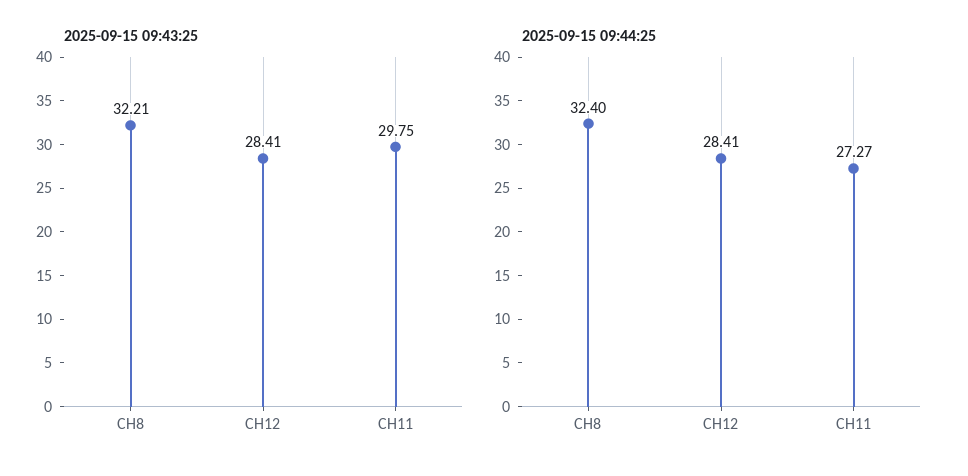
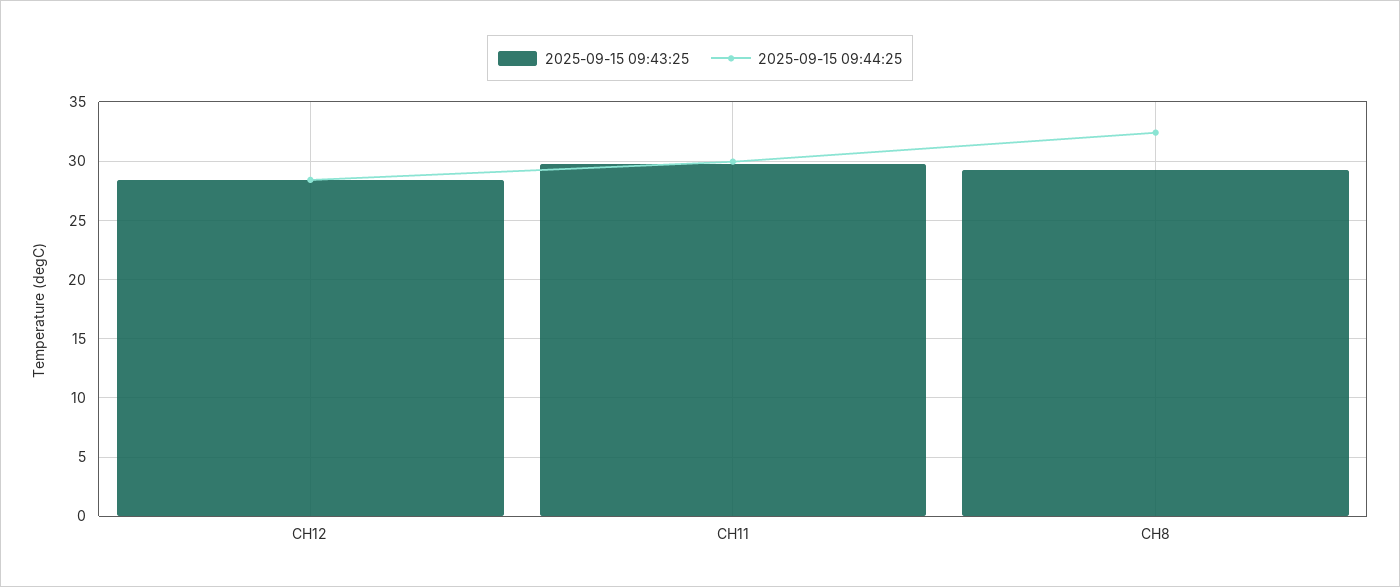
  {
    "2025-09-15 09:43:25": {
-     "CH8": 32.21,
+     "CH8": 29,
      "CH12": 28.41,
      "CH11": 29.75
    },
    "2025-09-15 09:44:25": {
      "CH8": 32.4,
      "CH12": 28.41,
-     "CH11": 27.27
+     "CH11": 30
    }
  }

